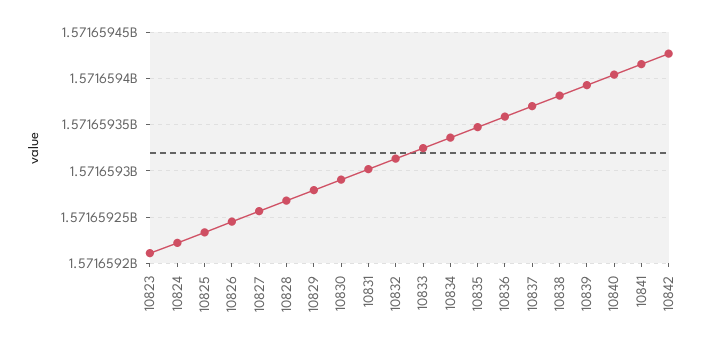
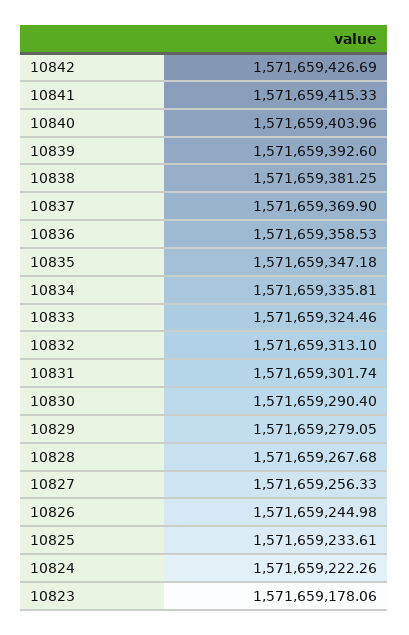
  {
-   "10823": 1571659210,
+   "10823": 1571659178.06,
    "10824": 1571659222.26,
    "10825": 1571659233.61,
    "10826": 1571659244.98,
    "10827": 1571659256.33,
    "10828": 1571659267.68,
    "10829": 1571659279.05,
    "10830": 1571659290.4,
    "10831": 1571659301.74,
    "10832": 1571659313.1,
    "10833": 1571659324.46,
    "10834": 1571659335.81,
    "10835": 1571659347.18,
    "10836": 1571659358.53,
    "10837": 1571659369.9,
    "10838": 1571659381.25,
    "10839": 1571659392.6,
    "10840": 1571659403.96,
    "10841": 1571659415.33,
    "10842": 1571659426.69
  }

